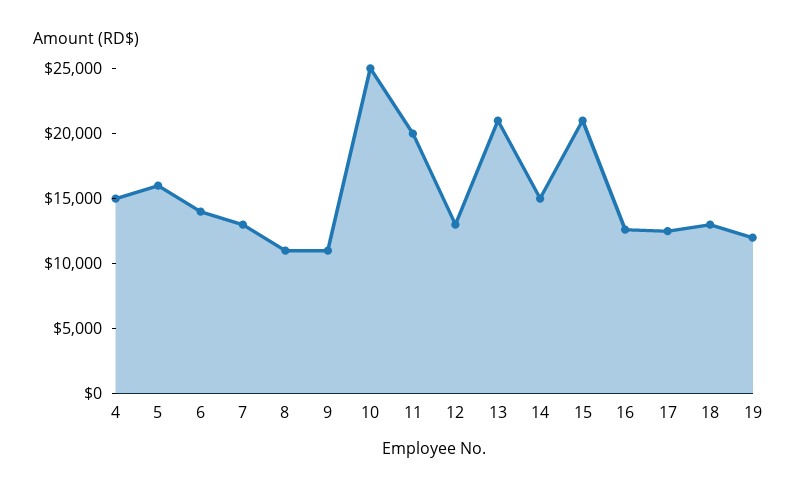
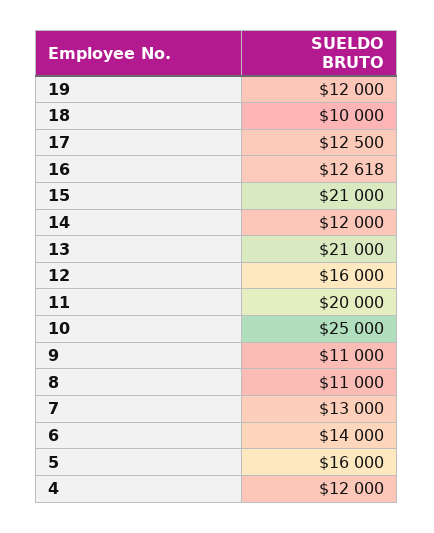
  {
-   "4": 15000,
+   "4": 12000,
    "5": 16000,
    "6": 14000,
    "7": 13000,
    "8": 11000,
    "9": 11000,
    "10": 25000,
    "11": 20000,
-   "12": 13000,
+   "12": 16000,
    "13": 21000,
-   "14": 15000,
+   "14": 12000,
    "15": 21000,
    "16": 12618,
    "17": 12500,
-   "18": 13000,
+   "18": 10000,
    "19": 12000
  }

